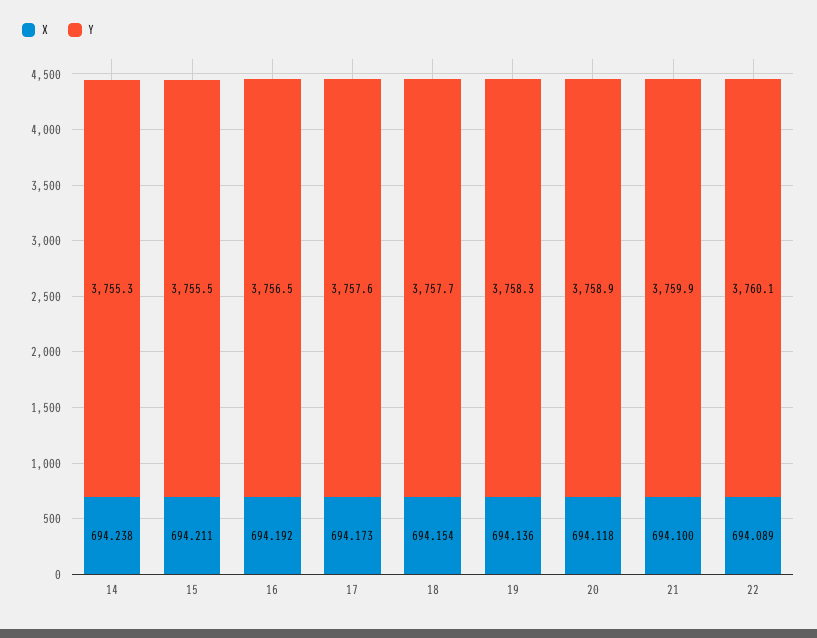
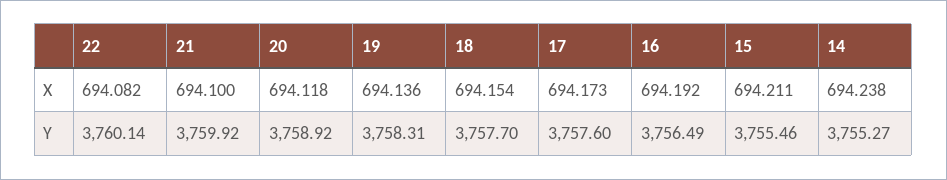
  {
    "X": {
      "14": 694.238,
      "15": 694.211,
      "16": 694.192,
      "17": 694.173,
      "18": 694.154,
      "19": 694.136,
      "20": 694.118,
      "21": 694.1,
-     "22": 694.089
+     "22": 694.082
    },
    "Y": {
      "14": 3755.27,
      "15": 3755.46,
      "16": 3756.49,
      "17": 3757.6,
      "18": 3757.7,
      "19": 3758.31,
      "20": 3758.92,
      "21": 3759.92,
      "22": 3760.14
    }
  }

